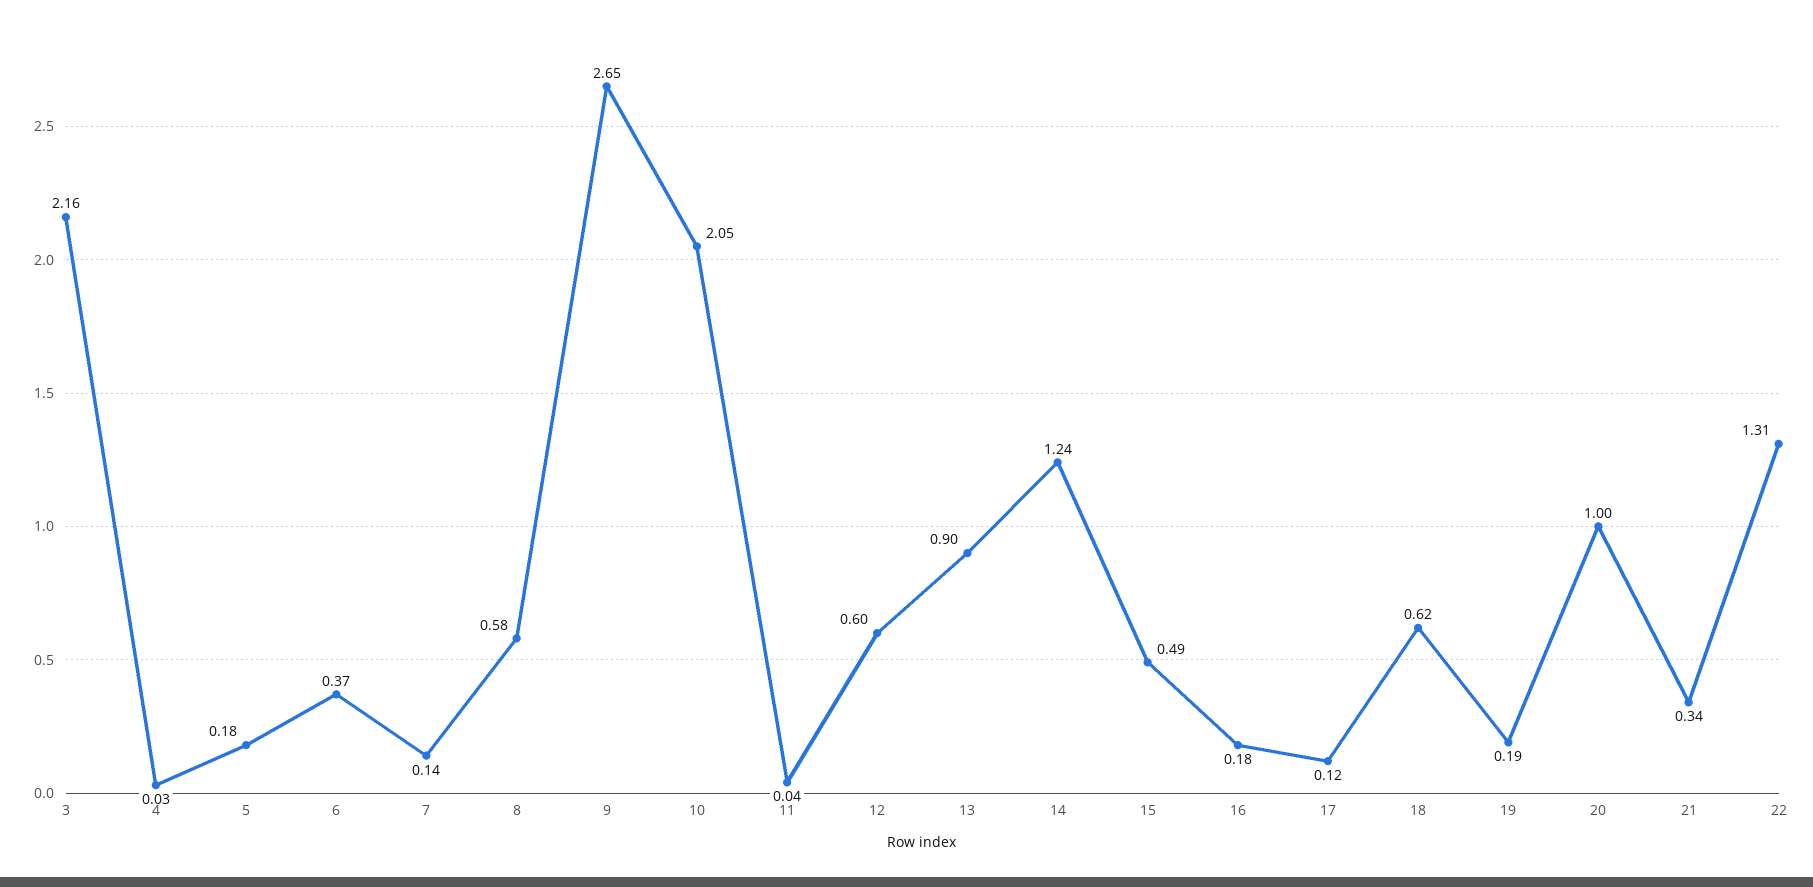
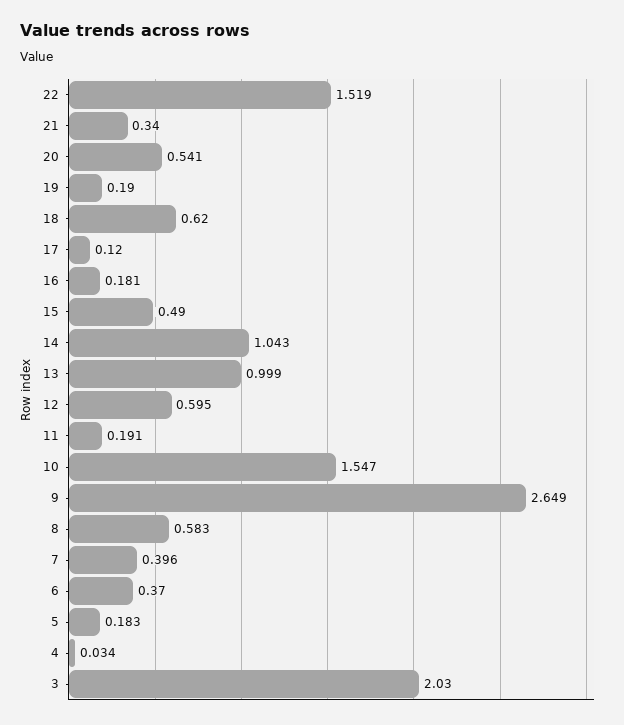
  {
-   "3": 2.16,
+   "3": 2.03,
    "4": 0.034,
    "5": 0.183,
    "6": 0.37,
-   "7": 0.14,
+   "7": 0.396,
    "8": 0.583,
    "9": 2.649,
-   "10": 2.05,
+   "10": 1.547,
-   "11": 0.04,
+   "11": 0.191,
    "12": 0.595,
-   "13": 0.9,
+   "13": 0.999,
-   "14": 1.24,
+   "14": 1.043,
    "15": 0.49,
    "16": 0.181,
    "17": 0.12,
    "18": 0.62,
    "19": 0.19,
-   "20": 1,
+   "20": 0.541,
    "21": 0.34,
-   "22": 1.31
+   "22": 1.519
  }

